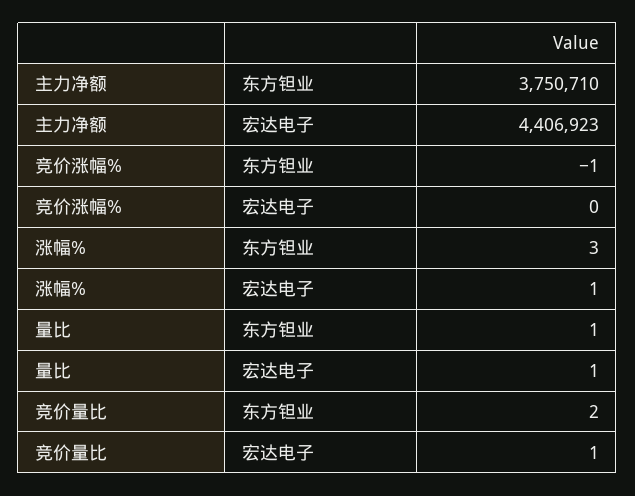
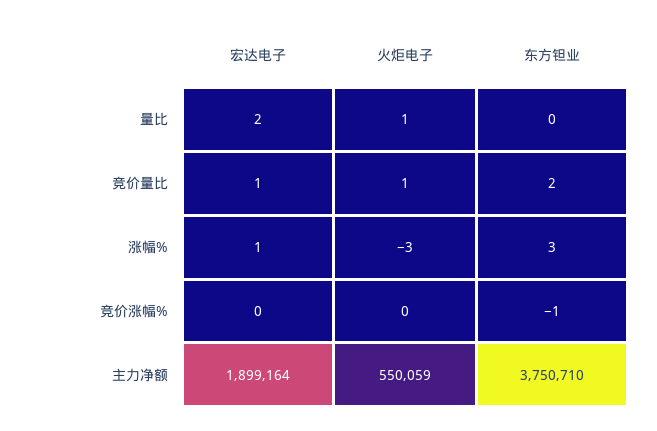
  {
    "主力净额": {
      "东方钽业": 3750710,
-     "宏达电子": 4406923
+     "宏达电子": 1899164,
+     "火炬电子": 550059
    },
    "竞价涨幅%": {
      "东方钽业": -1,
-     "宏达电子": 0
+     "宏达电子": 0,
+     "火炬电子": 0
    },
    "涨幅%": {
      "东方钽业": 3,
-     "宏达电子": 1
+     "宏达电子": 1,
+     "火炬电子": -3
    },
    "量比": {
-     "东方钽业": 1,
+     "东方钽业": 0,
-     "宏达电子": 1
+     "宏达电子": 2,
+     "火炬电子": 1
    },
    "竞价量比": {
      "东方钽业": 2,
-     "宏达电子": 1
+     "宏达电子": 1,
+     "火炬电子": 1
    }
  }

